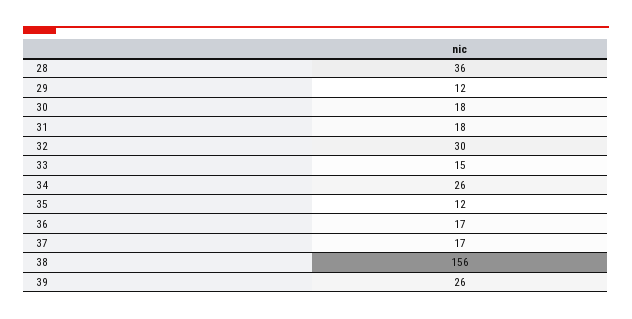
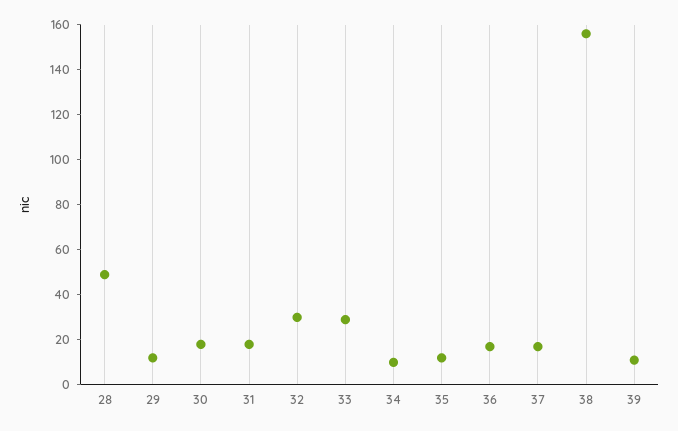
  {
-   "28": 36,
+   "28": 50,
    "29": 12,
    "30": 18,
    "31": 18,
    "32": 30,
-   "33": 15,
+   "33": 30,
-   "34": 26,
+   "34": 10,
    "35": 12,
    "36": 17,
    "37": 17,
    "38": 156,
-   "39": 26
+   "39": 10
  }

